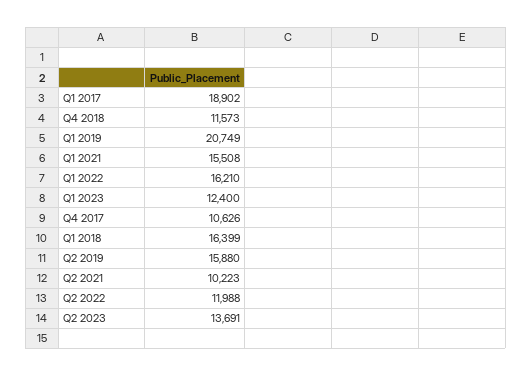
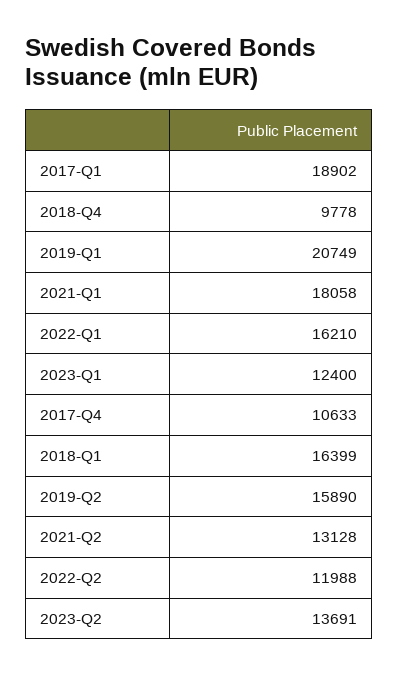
  {
    "Q1 2017": 18902,
-   "Q4 2018": 11573,
+   "Q4 2018": 9778,
    "Q1 2019": 20749,
-   "Q1 2021": 15508,
+   "Q1 2021": 18058,
    "Q1 2022": 16210,
    "Q1 2023": 12400,
-   "Q4 2017": 10626,
+   "Q4 2017": 10633,
    "Q1 2018": 16399,
-   "Q2 2019": 15880,
+   "Q2 2019": 15890,
-   "Q2 2021": 10223,
+   "Q2 2021": 13128,
    "Q2 2022": 11988,
    "Q2 2023": 13691
  }

